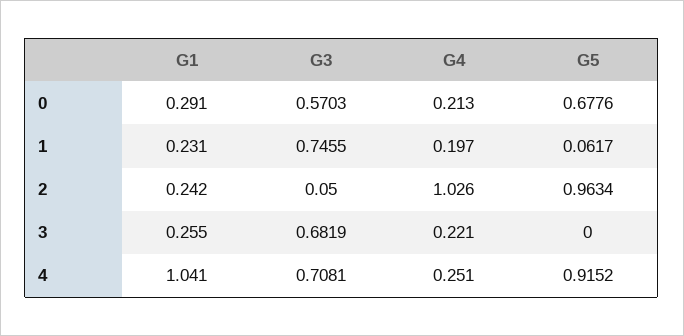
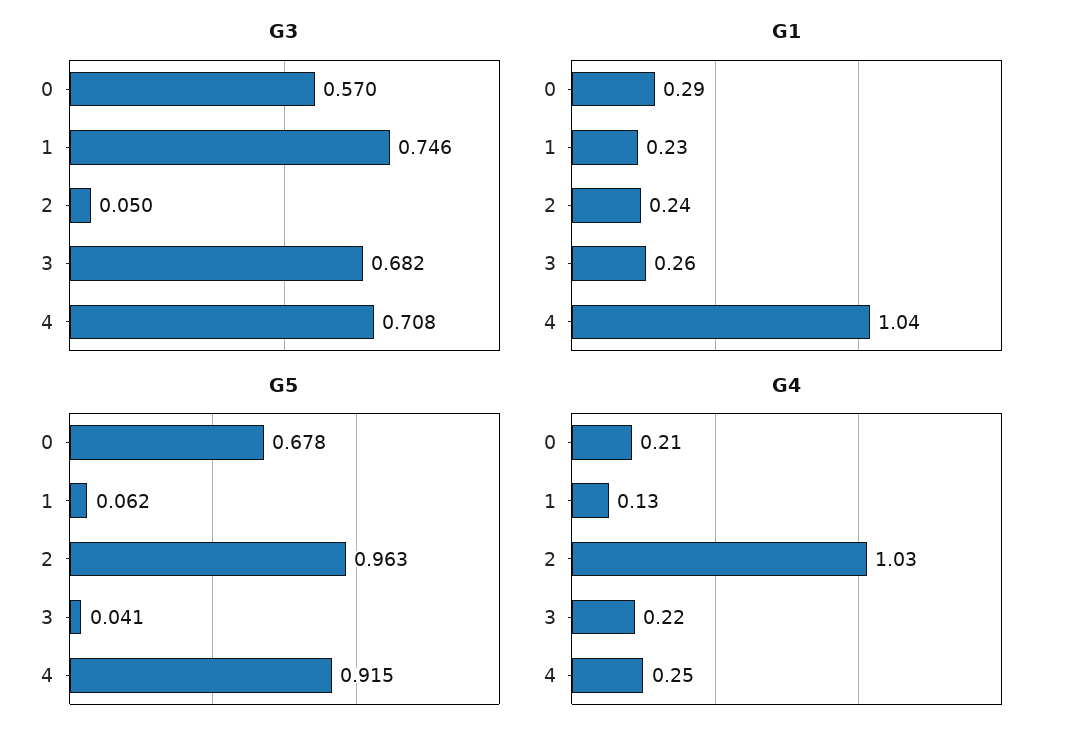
  {
    "G1": {
      "0": 0.291,
      "1": 0.231,
      "2": 0.242,
      "3": 0.255,
      "4": 1.041
    },
    "G3": {
      "0": 0.5703,
      "1": 0.7455,
      "2": 0.05,
      "3": 0.6819,
      "4": 0.7081
    },
    "G4": {
      "0": 0.213,
-     "1": 0.197,
+     "1": 0.13,
      "2": 1.026,
      "3": 0.221,
      "4": 0.251
    },
    "G5": {
      "0": 0.6776,
      "1": 0.0617,
      "2": 0.9634,
-     "3": 0,
+     "3": 0.041,
      "4": 0.9152
    }
  }

